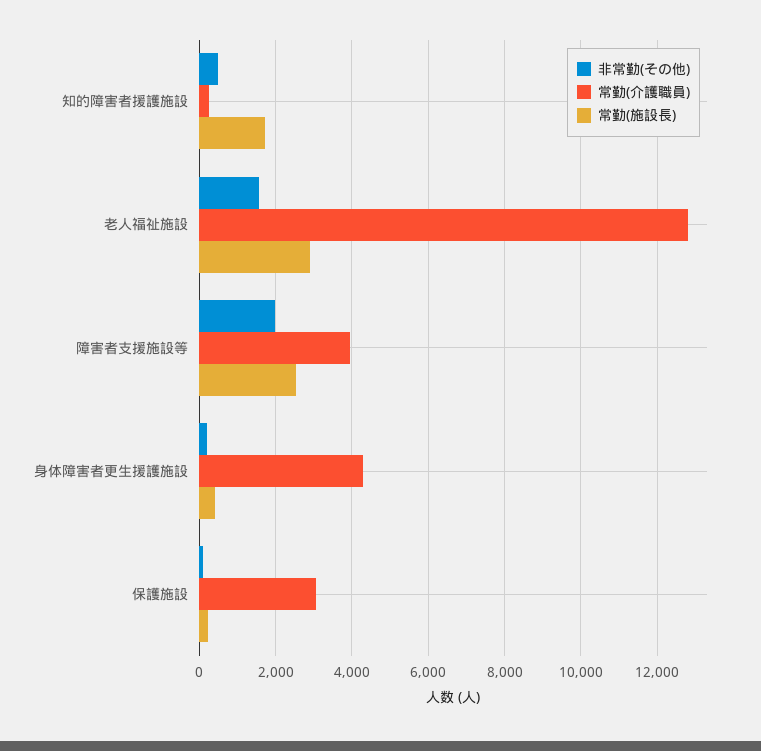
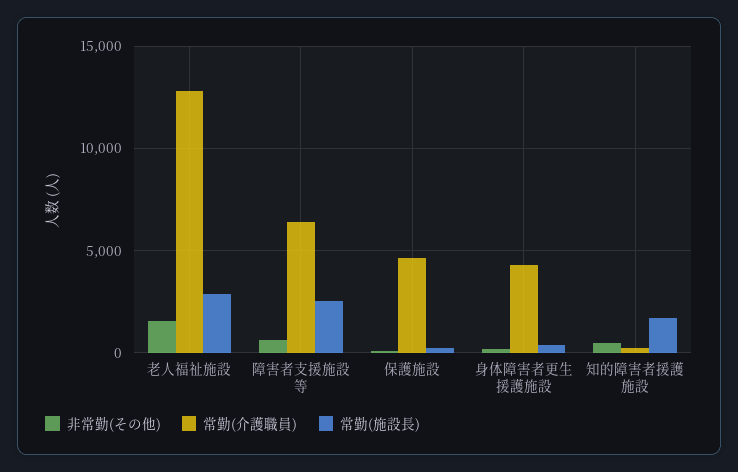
  {
    "非常勤(その他)": {
      "知的障害者援護施設": 400,
      "老人福祉施設": 1600,
-     "障害者支援施設等": 2000,
+     "障害者支援施設等": 500,
      "身体障害者更生援護施設": 200,
      "保護施設": 200
    },
    "常勤(介護職員)": {
      "知的障害者援護施設": 200,
      "老人福祉施設": 12800,
-     "障害者支援施設等": 4000,
+     "障害者支援施設等": 6500,
      "身体障害者更生援護施設": 4200,
-     "保護施設": 3000
+     "保護施設": 4500
    },
    "常勤(施設長)": {
      "知的障害者援護施設": 1800,
      "老人福祉施設": 2800,
      "障害者支援施設等": 2600,
      "身体障害者更生援護施設": 400,
      "保護施設": 200
    }
  }

